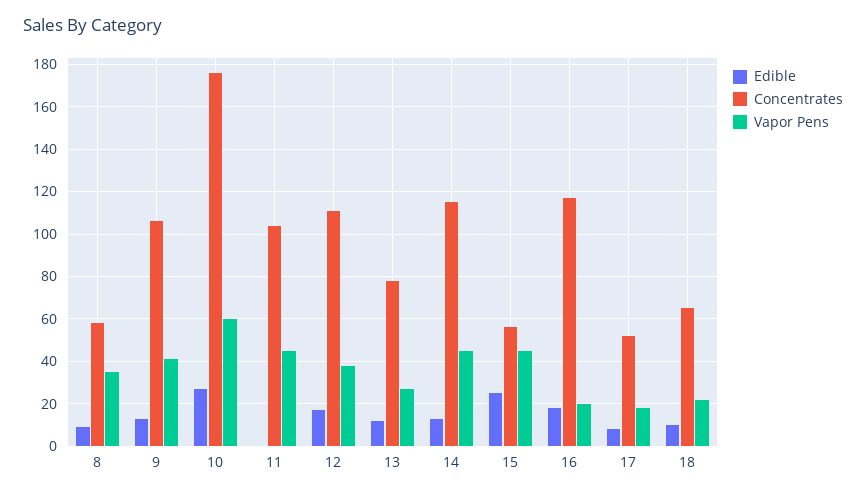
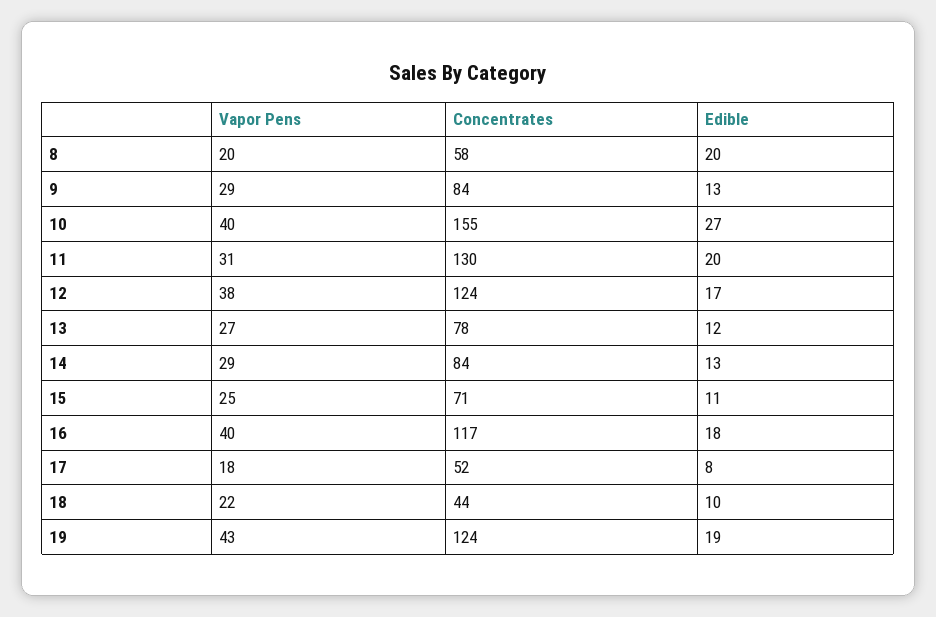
  {
    "Edible": {
-     "8": 10,
+     "8": 20,
      "9": 13,
      "10": 27,
-     "11": 0,
+     "11": 20,
      "12": 17,
      "13": 12,
      "14": 13,
-     "15": 25,
+     "15": 11,
      "16": 18,
      "17": 8,
-     "18": 10
+     "18": 10,
+     "19": 19
    },
    "Concentrates": {
      "8": 58,
-     "9": 105,
+     "9": 84,
-     "10": 175,
+     "10": 155,
-     "11": 105,
+     "11": 130,
-     "12": 110,
+     "12": 124,
      "13": 78,
-     "14": 115,
+     "14": 84,
-     "15": 55,
+     "15": 71,
      "16": 117,
      "17": 52,
-     "18": 65
+     "18": 44,
+     "19": 124
    },
    "Vapor Pens": {
-     "8": 35,
+     "8": 20,
-     "9": 40,
+     "9": 29,
-     "10": 60,
+     "10": 40,
-     "11": 45,
+     "11": 31,
      "12": 38,
      "13": 27,
-     "14": 45,
+     "14": 29,
-     "15": 45,
+     "15": 25,
-     "16": 20,
+     "16": 40,
      "17": 18,
-     "18": 22
+     "18": 22,
+     "19": 43
    }
  }

